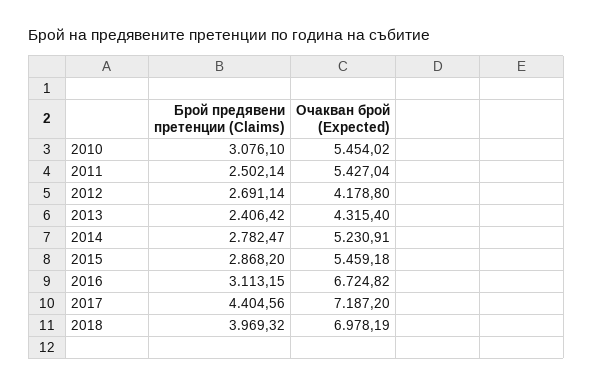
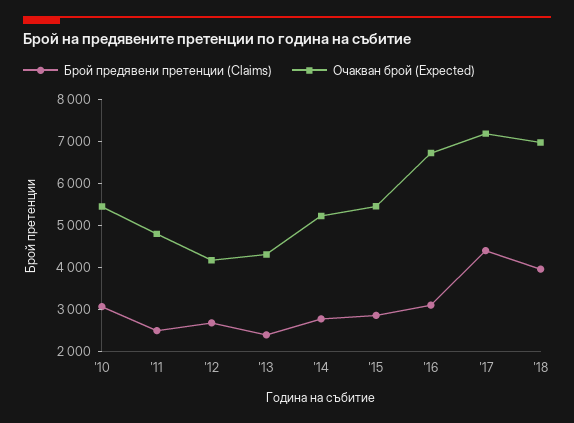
  {
    "Брой предявени претенции (Claims)": {
      "2010": 3076.1,
      "2011": 2502.14,
      "2012": 2691.14,
      "2013": 2406.42,
      "2014": 2782.47,
      "2015": 2868.2,
      "2016": 3113.15,
      "2017": 4404.56,
      "2018": 3969.32
    },
    "Очакван брой (Expected)": {
      "2010": 5454.02,
-     "2011": 5427.04,
+     "2011": 4800,
      "2012": 4178.8,
      "2013": 4315.4,
      "2014": 5230.91,
      "2015": 5459.18,
      "2016": 6724.82,
      "2017": 7187.2,
      "2018": 6978.19
    }
  }

